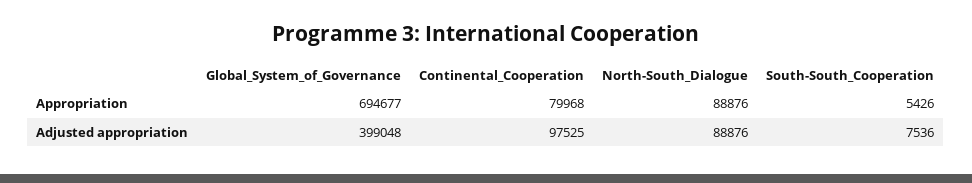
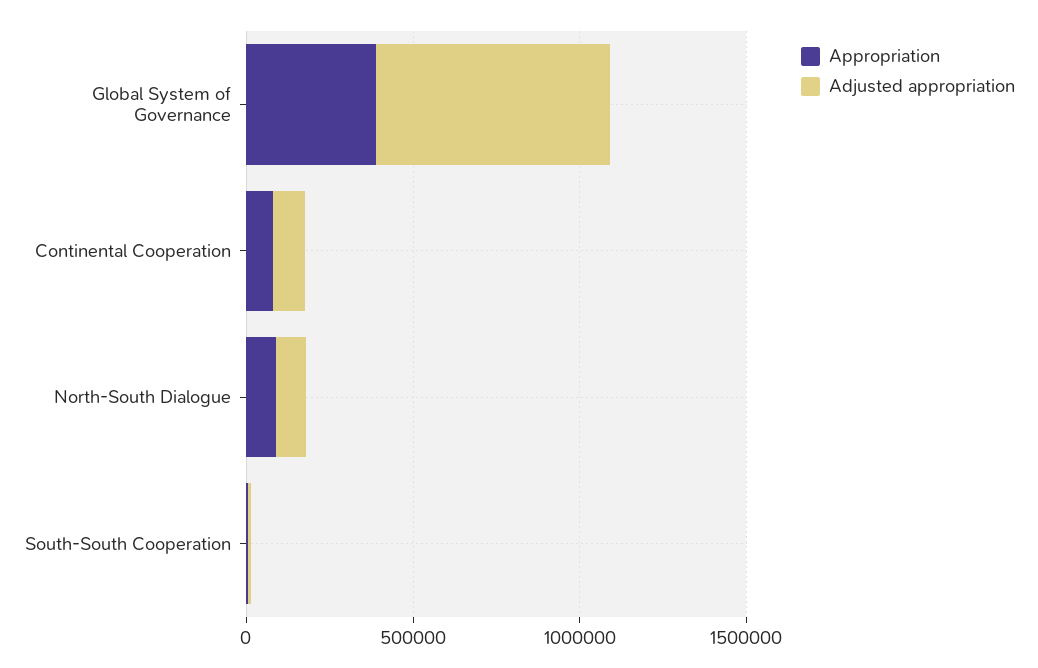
  {
    "Appropriation": {
-     "Global_System_of_Governance": 694677,
+     "Global_System_of_Governance": 400000,
      "Continental_Cooperation": 79968,
      "North-South_Dialogue": 88876,
      "South-South_Cooperation": 5426
    },
    "Adjusted appropriation": {
-     "Global_System_of_Governance": 399048,
+     "Global_System_of_Governance": 700000,
      "Continental_Cooperation": 97525,
      "North-South_Dialogue": 88876,
      "South-South_Cooperation": 7536
    }
  }

